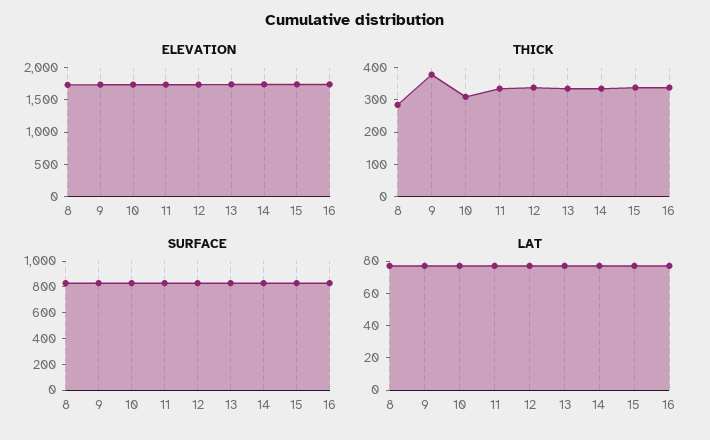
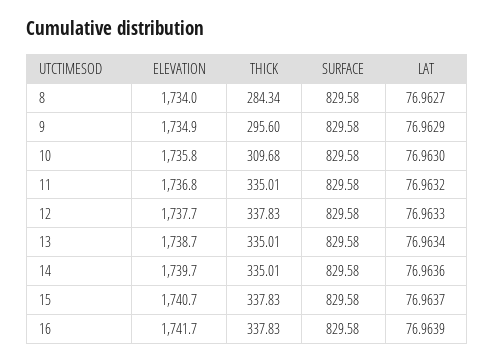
  {
    "ELEVATION": {
      "8": 1734,
      "9": 1734.9,
      "10": 1735.8,
      "11": 1736.8,
      "12": 1737.7,
      "13": 1738.7,
      "14": 1739.7,
      "15": 1740.7,
      "16": 1741.7
    },
    "THICK": {
      "8": 284.34,
-     "9": 375,
+     "9": 295.6,
      "10": 309.68,
      "11": 335.01,
      "12": 337.83,
      "13": 335.01,
      "14": 335.01,
      "15": 337.83,
      "16": 337.83
    },
    "SURFACE": {
      "8": 829.58,
      "9": 829.58,
      "10": 829.58,
      "11": 829.58,
      "12": 829.58,
      "13": 829.58,
      "14": 829.58,
      "15": 829.58,
      "16": 829.58
    },
    "LAT": {
      "8": 76.9627,
      "9": 76.9629,
      "10": 76.963,
      "11": 76.9632,
      "12": 76.9633,
      "13": 76.9634,
      "14": 76.9636,
      "15": 76.9637,
      "16": 76.9639
    }
  }

